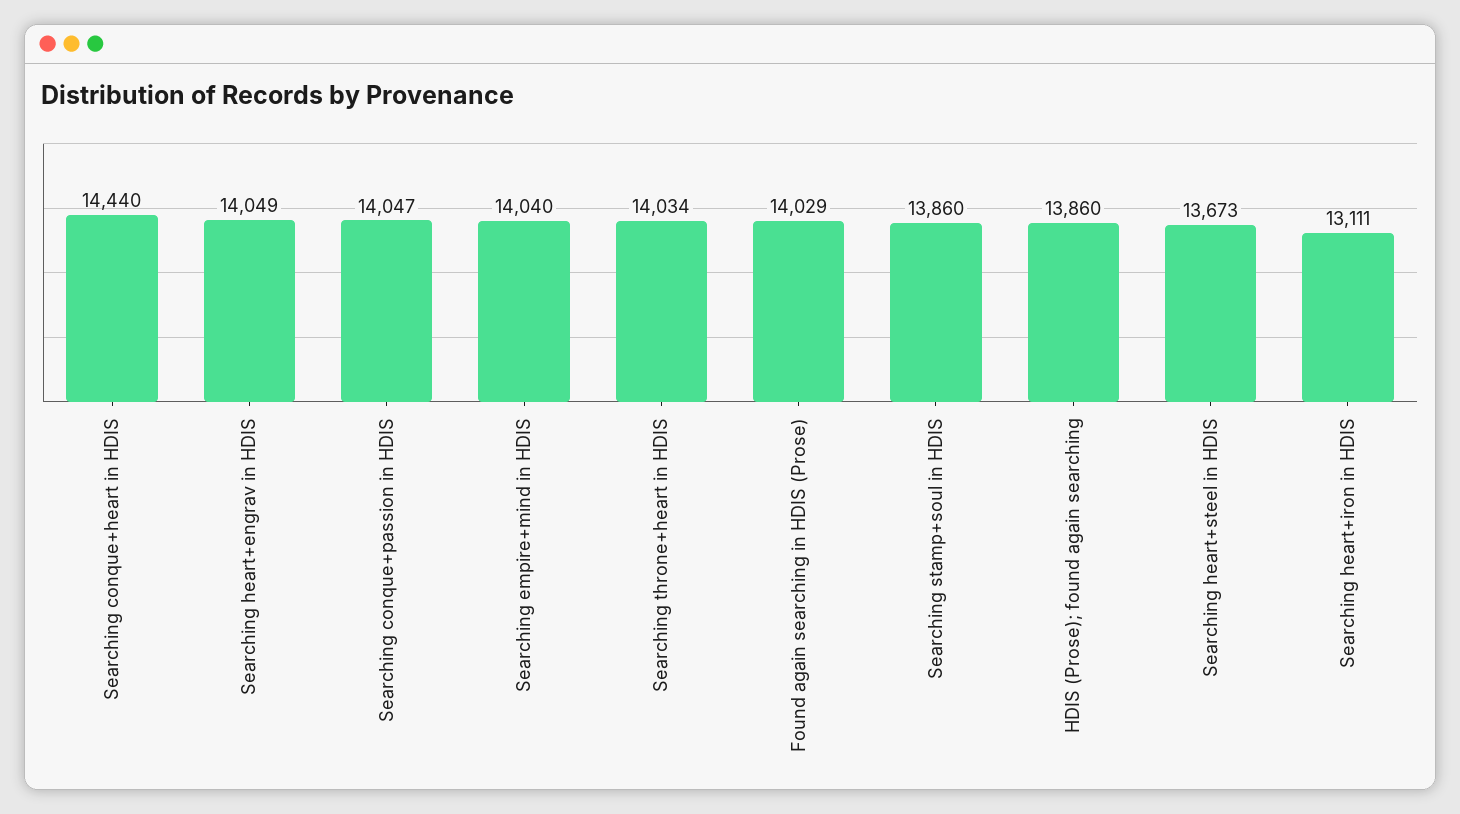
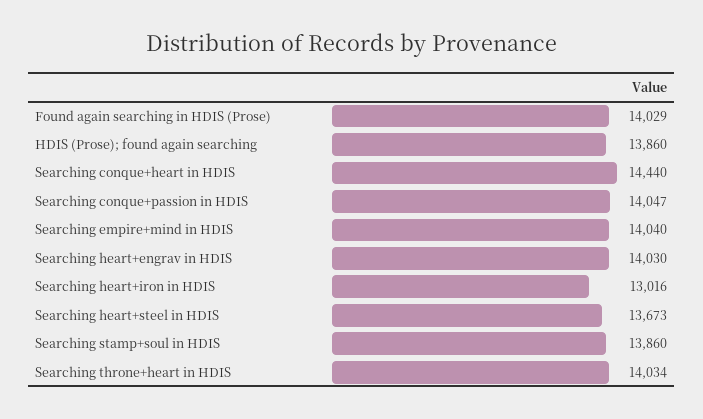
  {
    "Searching conque+heart in HDIS": 14440,
-   "Searching heart+engrav in HDIS": 14049,
+   "Searching heart+engrav in HDIS": 14030,
    "Searching conque+passion in HDIS": 14047,
    "Searching empire+mind in HDIS": 14040,
    "Searching throne+heart in HDIS": 14034,
    "Found again searching in HDIS (Prose)": 14029,
    "Searching stamp+soul in HDIS": 13860,
    "HDIS (Prose); found again searching": 13860,
    "Searching heart+steel in HDIS": 13673,
-   "Searching heart+iron in HDIS": 13111
+   "Searching heart+iron in HDIS": 13016
  }

